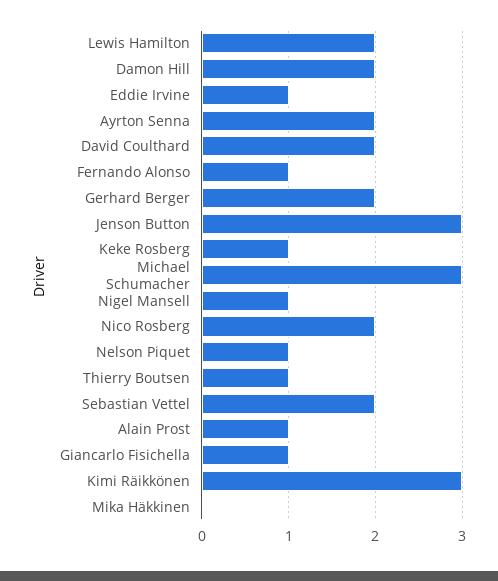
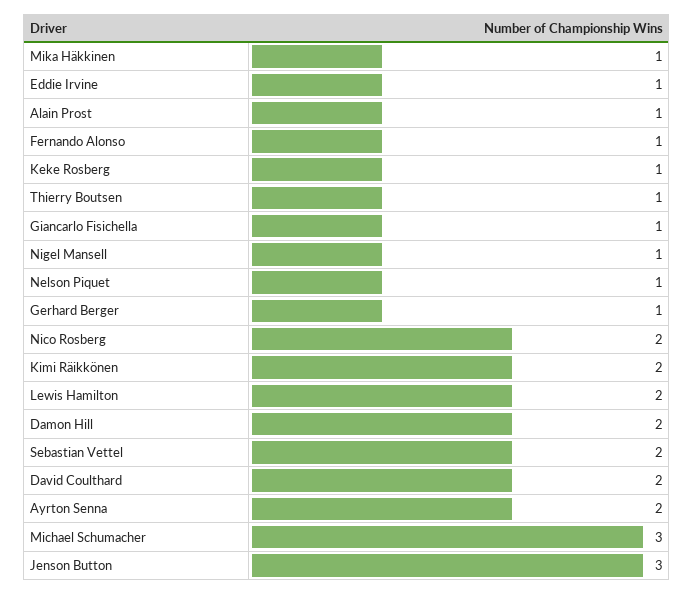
  {
    "Lewis Hamilton": 2,
    "Damon Hill": 2,
    "Eddie Irvine": 1,
    "Ayrton Senna": 2,
    "David Coulthard": 2,
    "Fernando Alonso": 1,
-   "Gerhard Berger": 2,
+   "Gerhard Berger": 1,
    "Jenson Button": 3,
    "Keke Rosberg": 1,
    "Michael Schumacher": 3,
    "Nigel Mansell": 1,
    "Nico Rosberg": 2,
    "Nelson Piquet": 1,
    "Thierry Boutsen": 1,
    "Sebastian Vettel": 2,
    "Alain Prost": 1,
    "Giancarlo Fisichella": 1,
-   "Kimi Räikkönen": 3,
+   "Kimi Räikkönen": 2,
-   "Mika Häkkinen": 0
+   "Mika Häkkinen": 1
  }

